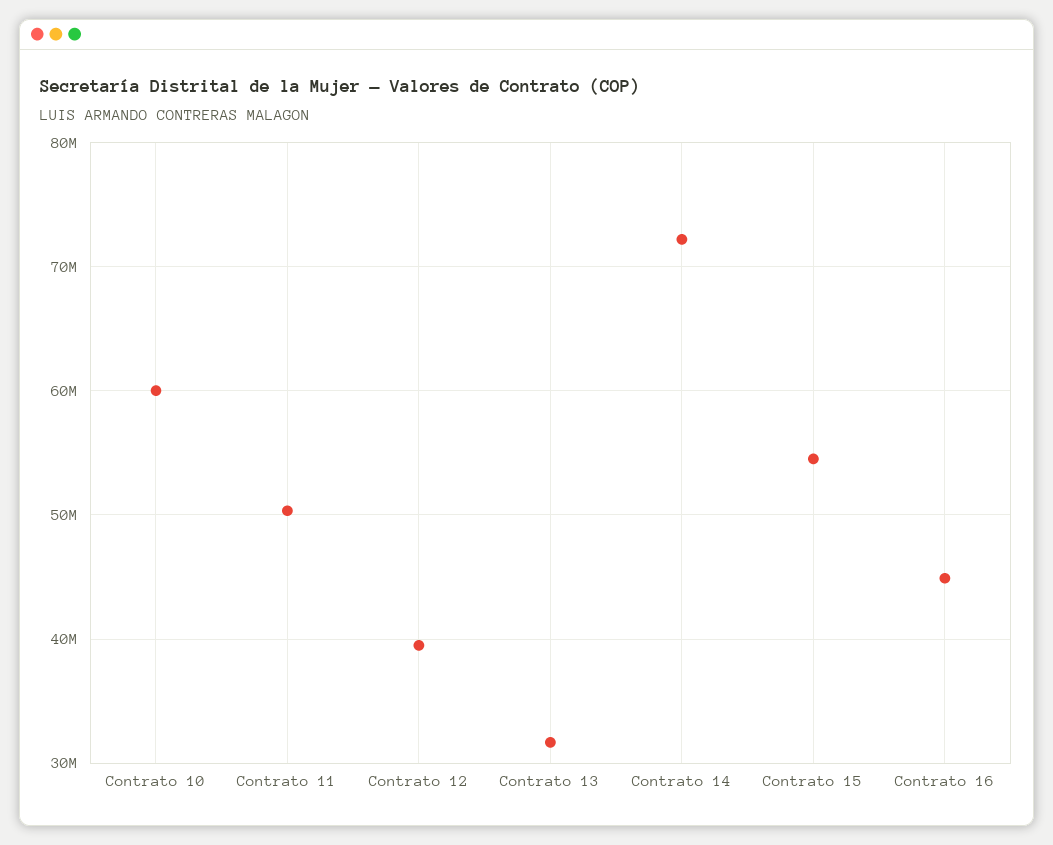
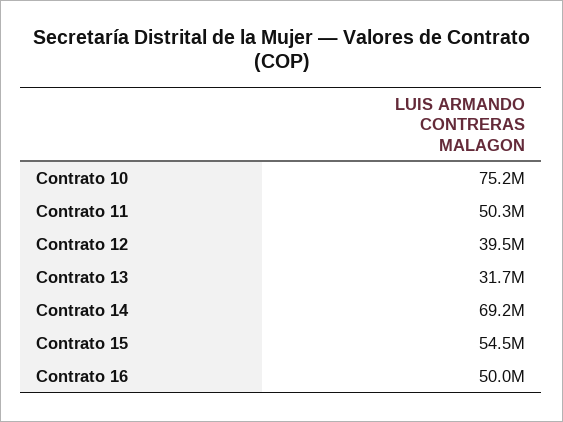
  {
-   "Contrato 10": 60000000,
+   "Contrato 10": 75200000,
    "Contrato 11": 50300000,
    "Contrato 12": 39500000,
    "Contrato 13": 31700000,
-   "Contrato 14": 72000000,
+   "Contrato 14": 69200000,
    "Contrato 15": 54500000,
-   "Contrato 16": 45000000
+   "Contrato 16": 50000000
  }

